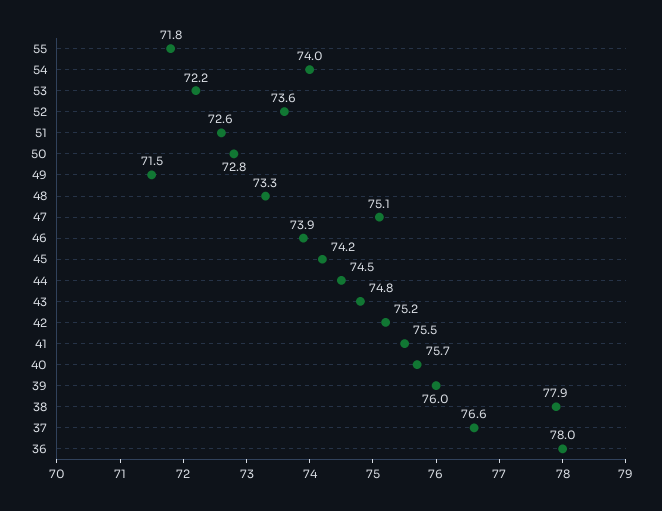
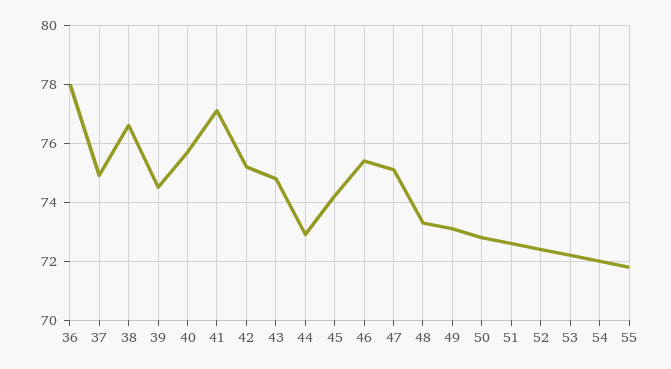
  {
    "55": 71.8,
-   "54": 74,
+   "54": 72,
    "53": 72.2,
-   "52": 73.6,
+   "52": 72.5,
    "51": 72.6,
    "50": 72.8,
-   "49": 71.5,
+   "49": 73,
    "48": 73.3,
    "47": 75.1,
-   "46": 73.9,
+   "46": 75.5,
    "45": 74.2,
-   "44": 74.5,
+   "44": 73,
    "43": 74.8,
    "42": 75.2,
-   "41": 75.5,
+   "41": 77,
    "40": 75.7,
-   "39": 76,
+   "39": 74.5,
-   "38": 77.9,
+   "38": 76.5,
-   "37": 76.6,
+   "37": 75,
    "36": 78
  }

